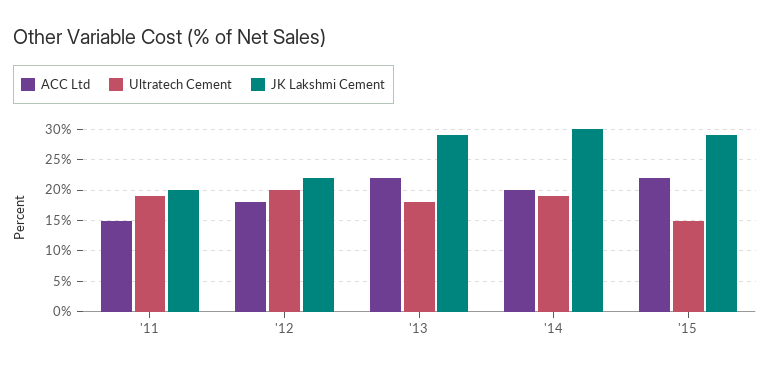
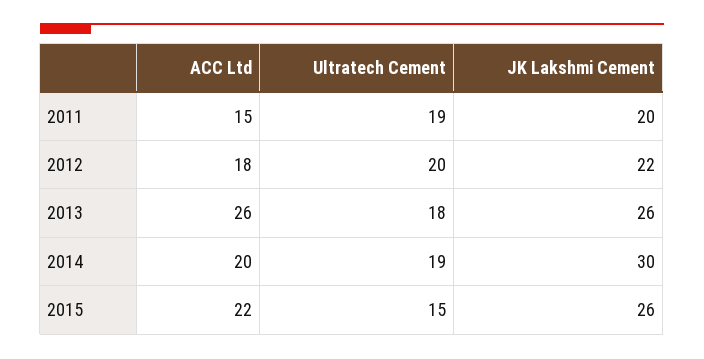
  {
    "ACC Ltd": {
      "'11": 15,
      "'12": 18,
-     "'13": 22,
+     "'13": 26,
      "'14": 20,
      "'15": 22
    },
    "Ultratech Cement": {
      "'11": 19,
      "'12": 20,
      "'13": 18,
      "'14": 19,
      "'15": 15
    },
    "JK Lakshmi Cement": {
      "'11": 20,
      "'12": 22,
-     "'13": 29,
+     "'13": 26,
      "'14": 30,
-     "'15": 29
+     "'15": 26
    }
  }

